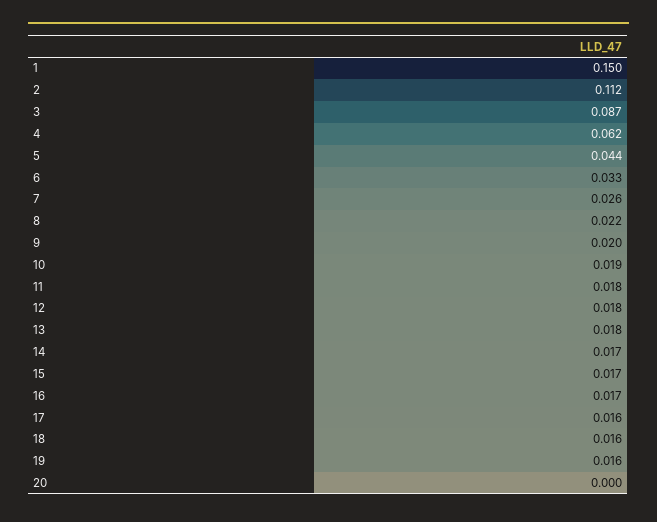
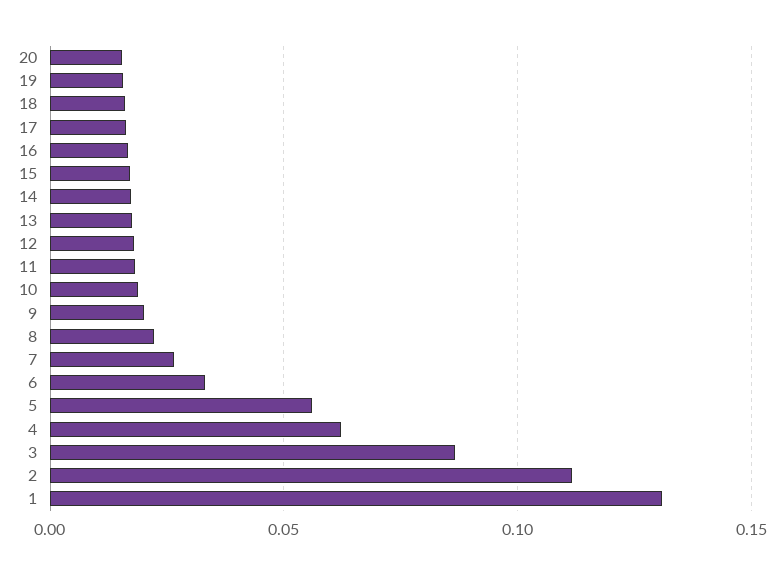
  {
-   "1": 0.15,
+   "1": 0.13,
    "2": 0.112,
    "3": 0.087,
    "4": 0.062,
-   "5": 0.044,
+   "5": 0.055,
    "6": 0.033,
    "7": 0.026,
    "8": 0.022,
    "9": 0.02,
    "10": 0.019,
    "11": 0.018,
    "12": 0.018,
    "13": 0.018,
    "14": 0.017,
    "15": 0.017,
    "16": 0.017,
    "17": 0.016,
    "18": 0.016,
    "19": 0.016,
-   "20": 0
+   "20": 0.015
  }

